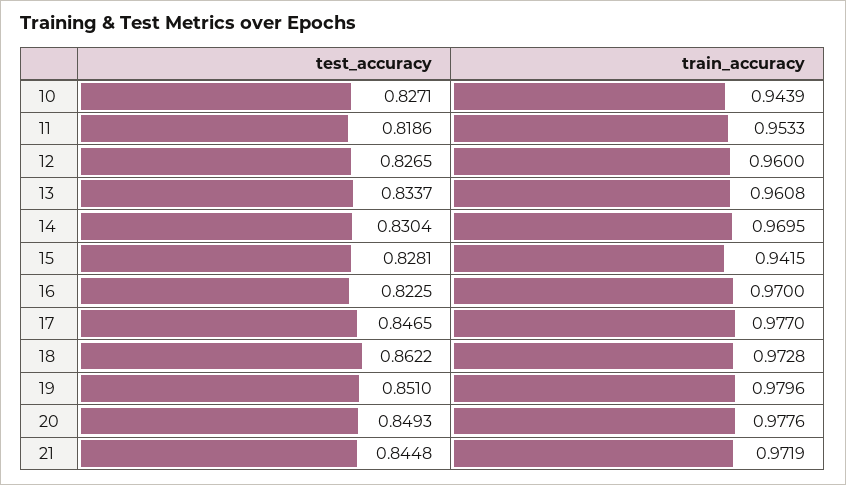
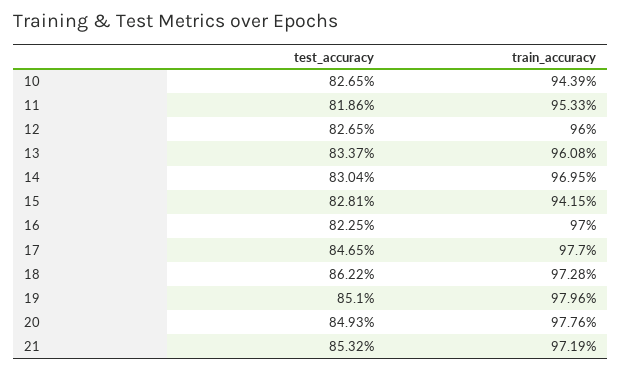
  {
    "test_accuracy": {
-     "10": 0.8271,
+     "10": 0.8265,
      "11": 0.8186,
      "12": 0.8265,
      "13": 0.8337,
      "14": 0.8304,
      "15": 0.8281,
      "16": 0.8225,
      "17": 0.8465,
      "18": 0.8622,
      "19": 0.851,
      "20": 0.8493,
-     "21": 0.8448
+     "21": 0.8532
    },
    "train_accuracy": {
      "10": 0.9439,
      "11": 0.9533,
      "12": 0.96,
      "13": 0.9608,
      "14": 0.9695,
      "15": 0.9415,
      "16": 0.97,
      "17": 0.977,
      "18": 0.9728,
      "19": 0.9796,
      "20": 0.9776,
      "21": 0.9719
    }
  }

